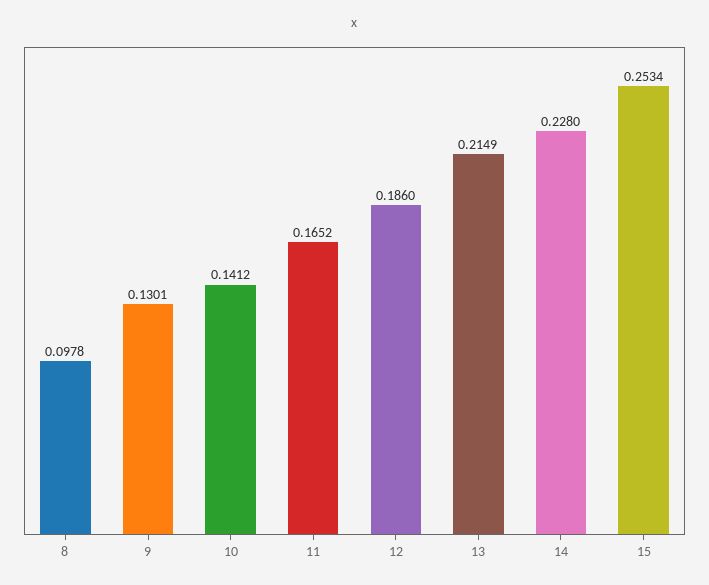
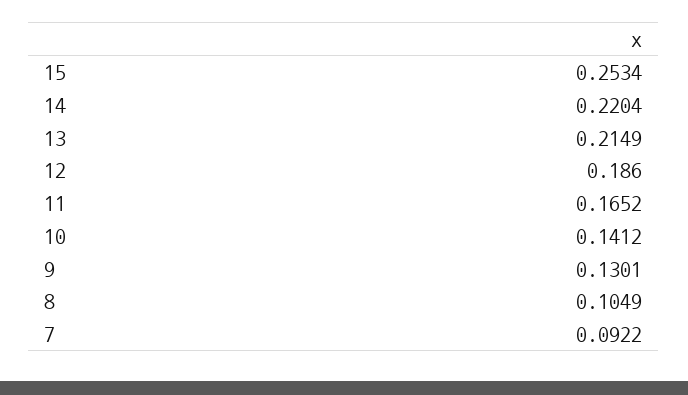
  {
-   "8": 0.0978,
+   "8": 0.1049,
    "9": 0.1301,
    "10": 0.1412,
    "11": 0.1652,
    "12": 0.186,
    "13": 0.2149,
-   "14": 0.228,
+   "14": 0.2204,
-   "15": 0.2534
+   "15": 0.2534,
+   "7": 0.0922
  }

